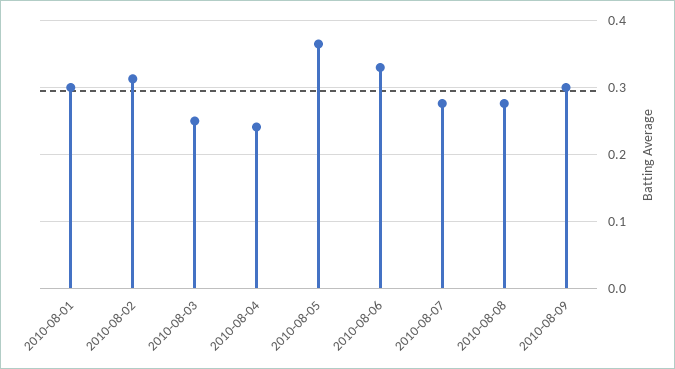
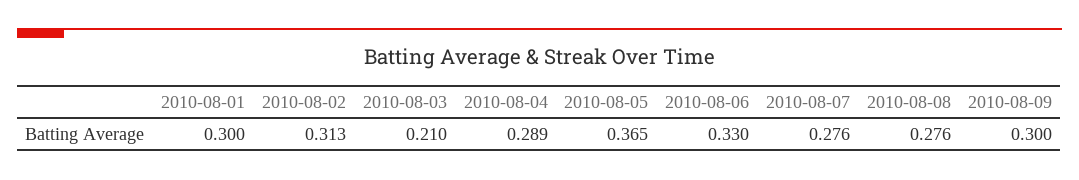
  {
    "2010-08-01": 0.3,
    "2010-08-02": 0.313,
-   "2010-08-03": 0.25,
+   "2010-08-03": 0.21,
-   "2010-08-04": 0.24,
+   "2010-08-04": 0.289,
    "2010-08-05": 0.365,
    "2010-08-06": 0.33,
    "2010-08-07": 0.276,
    "2010-08-08": 0.276,
    "2010-08-09": 0.3
  }

